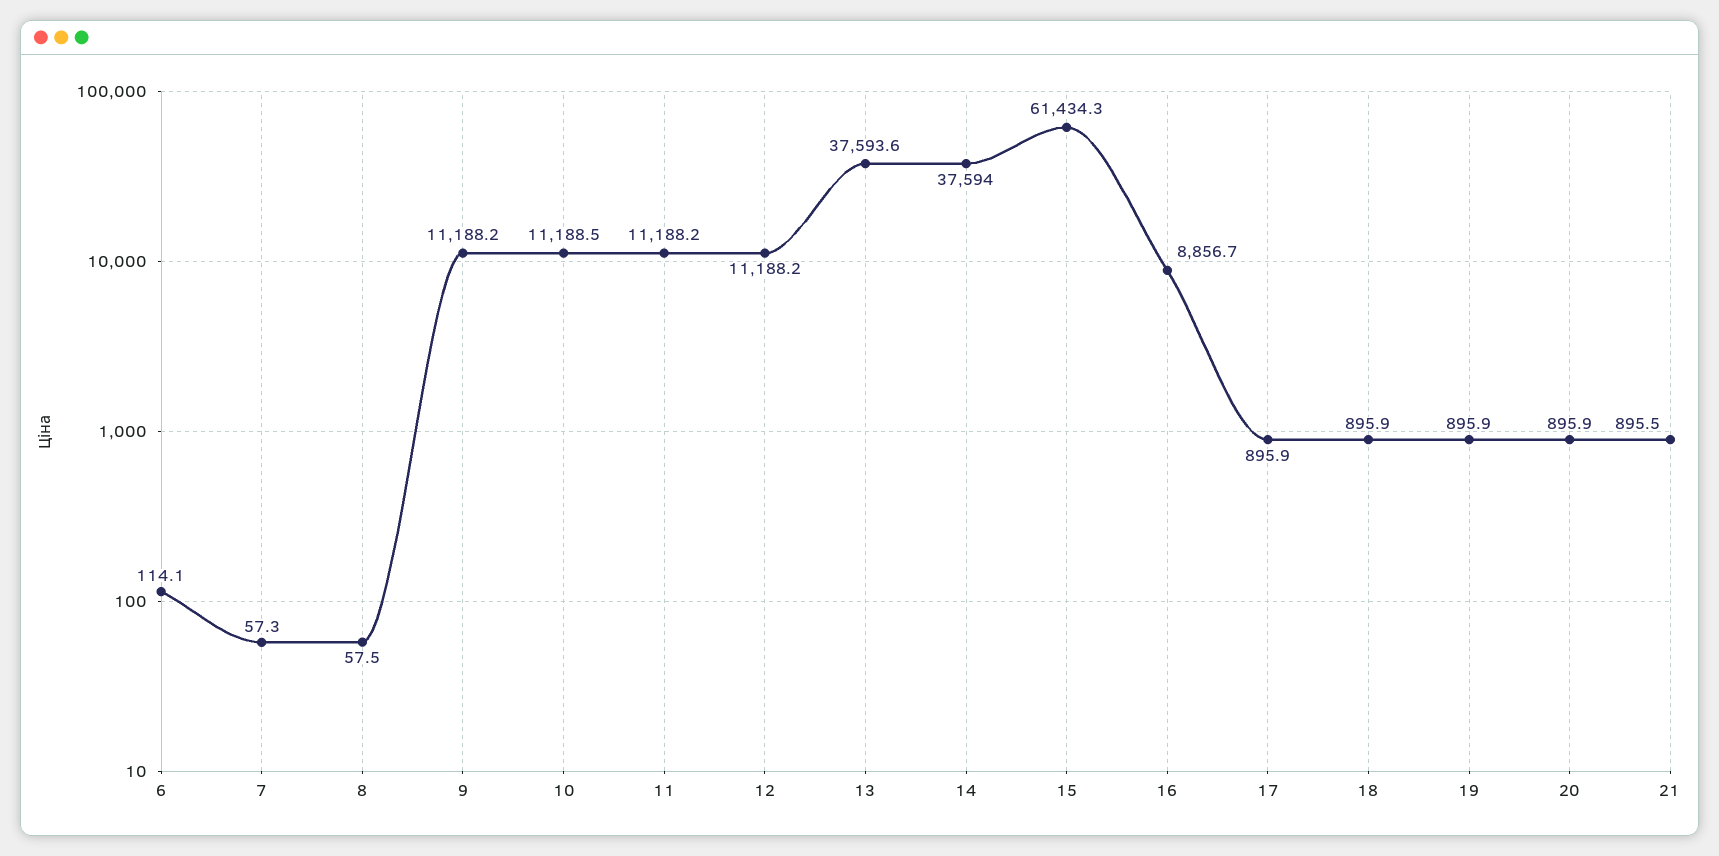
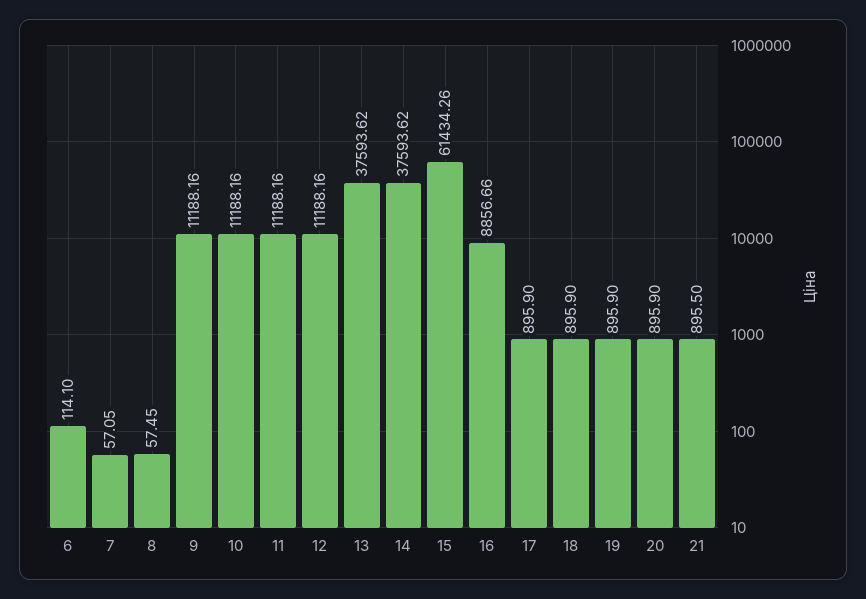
  {
    "6": 114.1,
-   "7": 57.3,
+   "7": 57.05,
    "8": 57.45,
    "9": 11188.16,
-   "10": 11188.5,
+   "10": 11188.16,
    "11": 11188.16,
    "12": 11188.16,
    "13": 37593.62,
-   "14": 37594,
+   "14": 37593.62,
    "15": 61434.26,
    "16": 8856.66,
    "17": 895.9,
    "18": 895.9,
    "19": 895.9,
    "20": 895.9,
    "21": 895.5
  }

